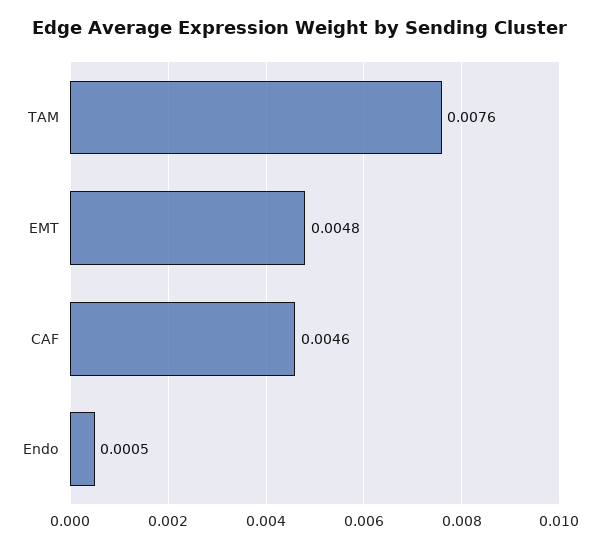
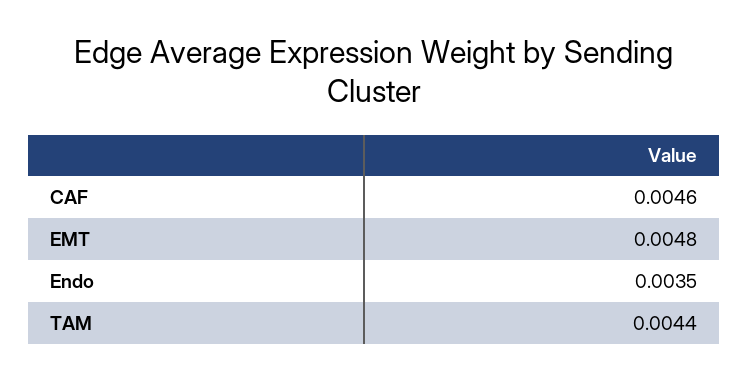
  {
-   "TAM": 0.0076,
+   "TAM": 0.0044,
    "EMT": 0.0048,
    "CAF": 0.0046,
-   "Endo": 0.0005
+   "Endo": 0.0035
  }

